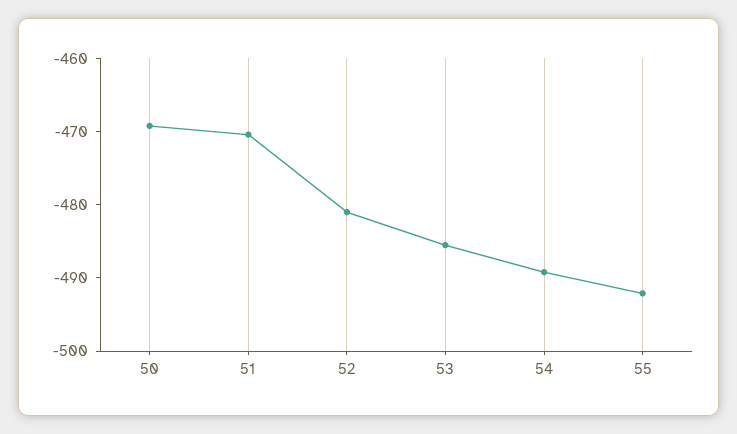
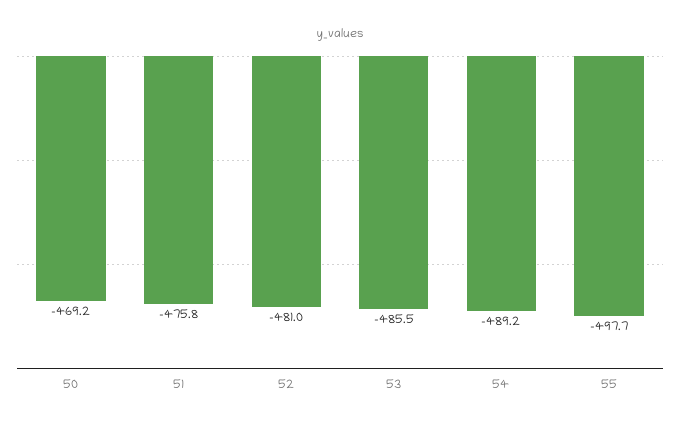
  {
    "50": -469.2,
-   "51": -470,
+   "51": -475.8,
    "52": -481,
    "53": -485.5,
    "54": -489.2,
-   "55": -492
+   "55": -497.7
  }

